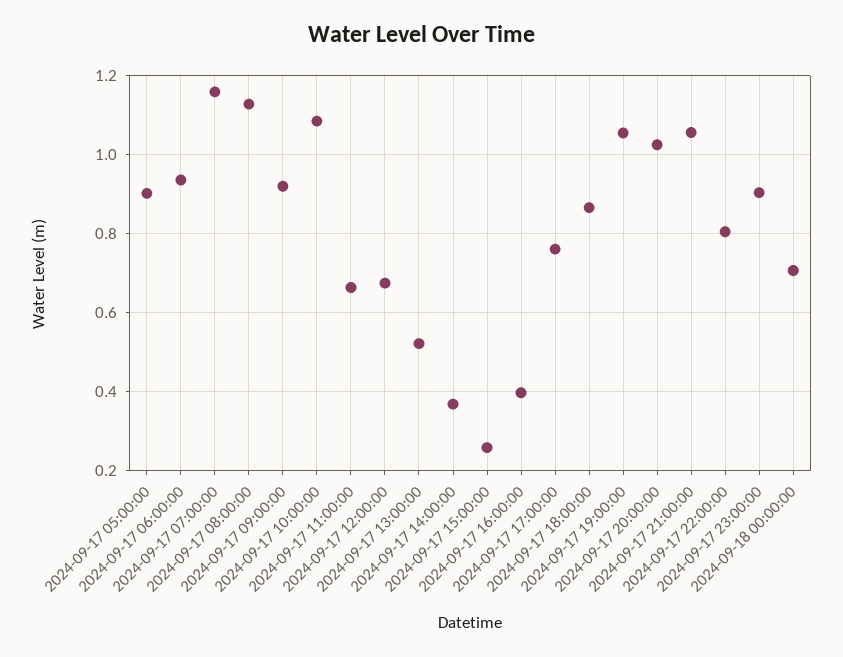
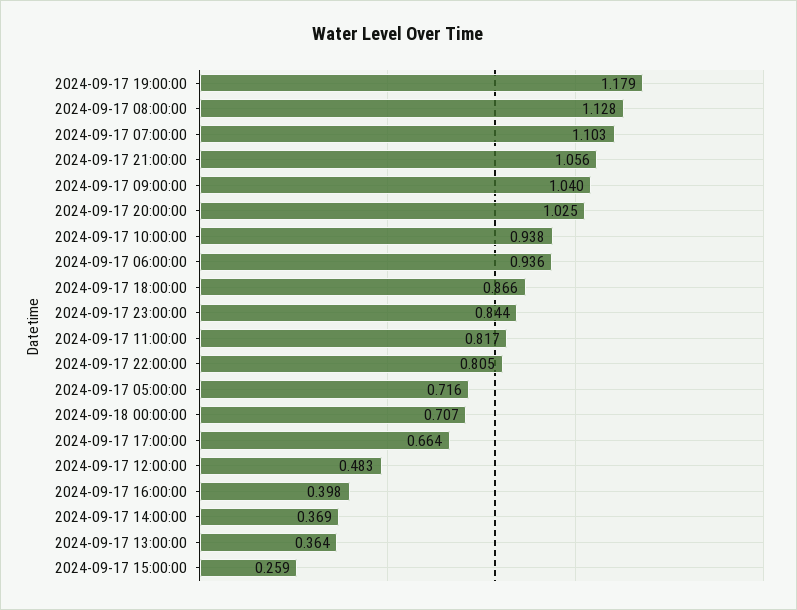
  {
-   "2024-09-17 05:00:00": 0.9,
+   "2024-09-17 05:00:00": 0.716,
    "2024-09-17 06:00:00": 0.936,
-   "2024-09-17 07:00:00": 1.16,
+   "2024-09-17 07:00:00": 1.103,
    "2024-09-17 08:00:00": 1.128,
-   "2024-09-17 09:00:00": 0.92,
+   "2024-09-17 09:00:00": 1.04,
-   "2024-09-17 10:00:00": 1.08,
+   "2024-09-17 10:00:00": 0.938,
-   "2024-09-17 11:00:00": 0.66,
+   "2024-09-17 11:00:00": 0.817,
-   "2024-09-17 12:00:00": 0.68,
+   "2024-09-17 12:00:00": 0.483,
-   "2024-09-17 13:00:00": 0.52,
+   "2024-09-17 13:00:00": 0.364,
    "2024-09-17 14:00:00": 0.369,
    "2024-09-17 15:00:00": 0.259,
    "2024-09-17 16:00:00": 0.398,
-   "2024-09-17 17:00:00": 0.76,
+   "2024-09-17 17:00:00": 0.664,
    "2024-09-17 18:00:00": 0.866,
-   "2024-09-17 19:00:00": 1.06,
+   "2024-09-17 19:00:00": 1.179,
    "2024-09-17 20:00:00": 1.025,
    "2024-09-17 21:00:00": 1.056,
    "2024-09-17 22:00:00": 0.805,
-   "2024-09-17 23:00:00": 0.9,
+   "2024-09-17 23:00:00": 0.844,
    "2024-09-18 00:00:00": 0.707
  }

